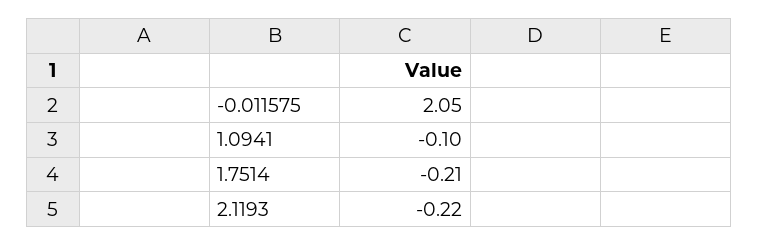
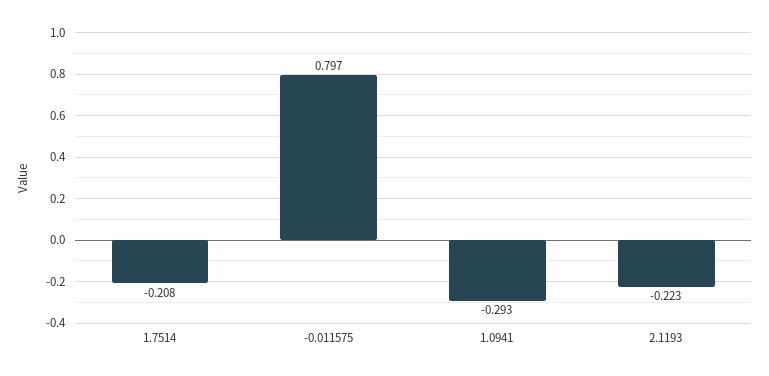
  {
-   "-0.011575": 2.05,
+   "-0.011575": 0.797,
-   "1.0941": -0.1,
+   "1.0941": -0.293,
    "1.7514": -0.208,
    "2.1193": -0.223
  }

